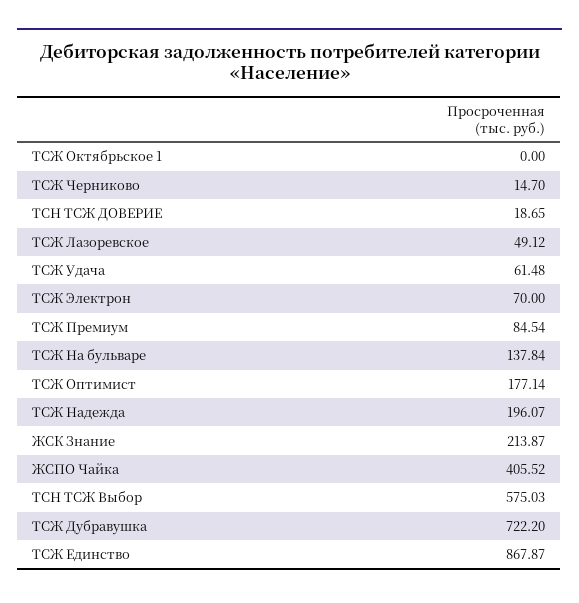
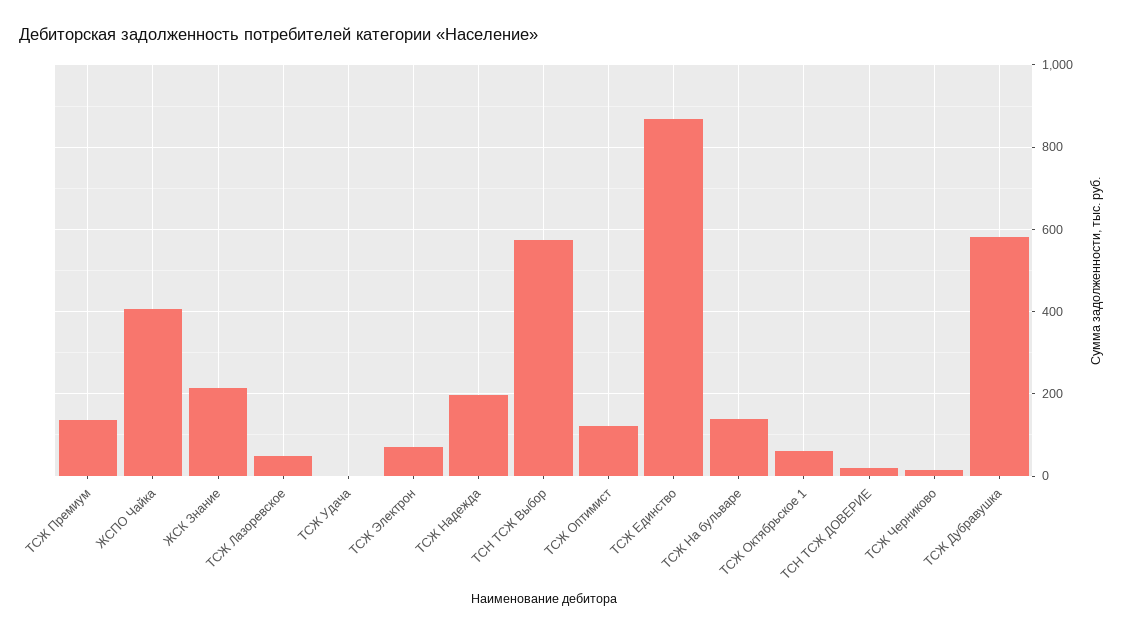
  {
-   "ТСЖ Октябрьское 1": 0,
+   "ТСЖ Октябрьское 1": 60,
    "ТСЖ Черниково": 14.7,
    "ТСН ТСЖ ДОВЕРИЕ": 18.65,
    "ТСЖ Лазоревское": 49.12,
-   "ТСЖ Удача": 61.48,
+   "ТСЖ Удача": 0,
    "ТСЖ Электрон": 70,
-   "ТСЖ Премиум": 84.54,
+   "ТСЖ Премиум": 140,
    "ТСЖ На бульваре": 137.84,
-   "ТСЖ Оптимист": 177.14,
+   "ТСЖ Оптимист": 120,
    "ТСЖ Надежда": 196.07,
    "ЖСК Знание": 213.87,
    "ЖСПО Чайка": 405.52,
    "ТСН ТСЖ Выбор": 575.03,
-   "ТСЖ Дубравушка": 722.2,
+   "ТСЖ Дубравушка": 580,
    "ТСЖ Единство": 867.87
  }

